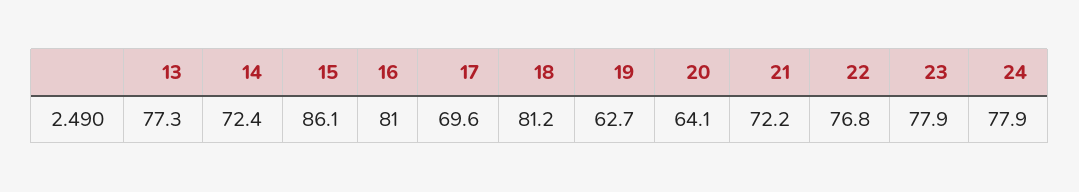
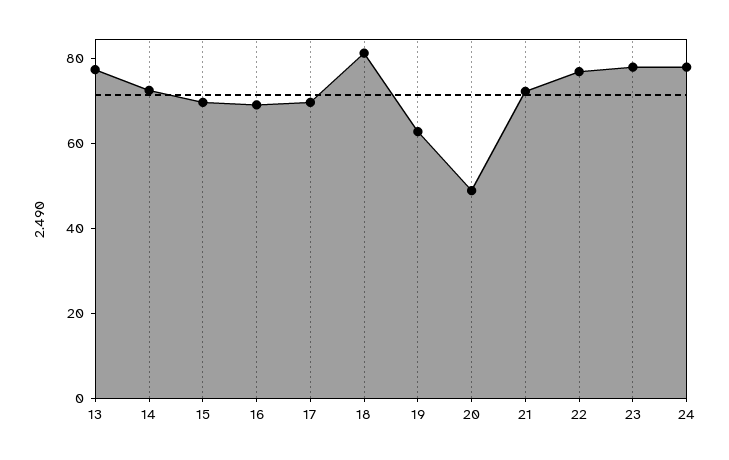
  {
    "13": 77.3,
    "14": 72.4,
-   "15": 86.1,
+   "15": 70,
-   "16": 81,
+   "16": 70,
    "17": 69.6,
    "18": 81.2,
    "19": 62.7,
-   "20": 64.1,
+   "20": 50,
    "21": 72.2,
    "22": 76.8,
    "23": 77.9,
    "24": 77.9
  }

